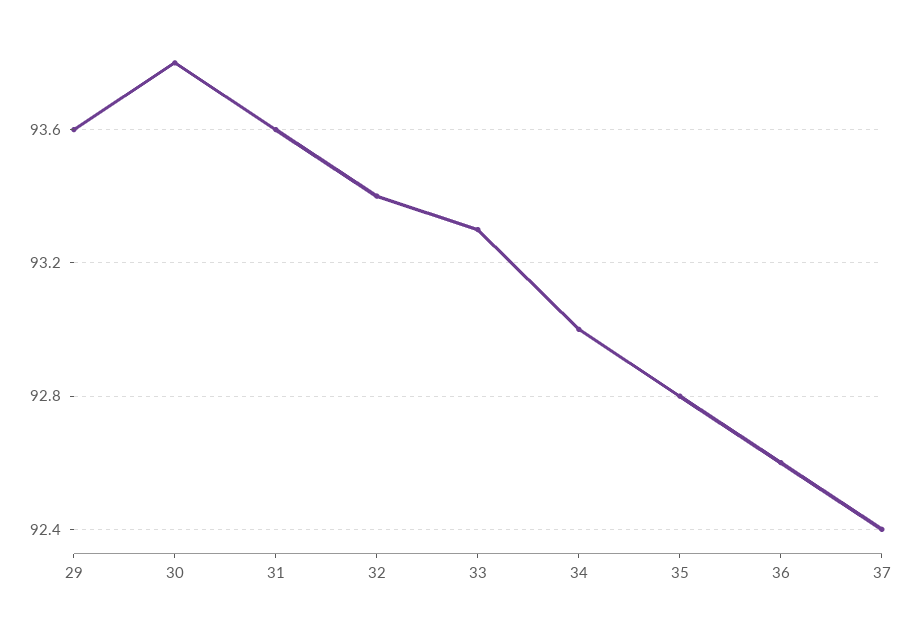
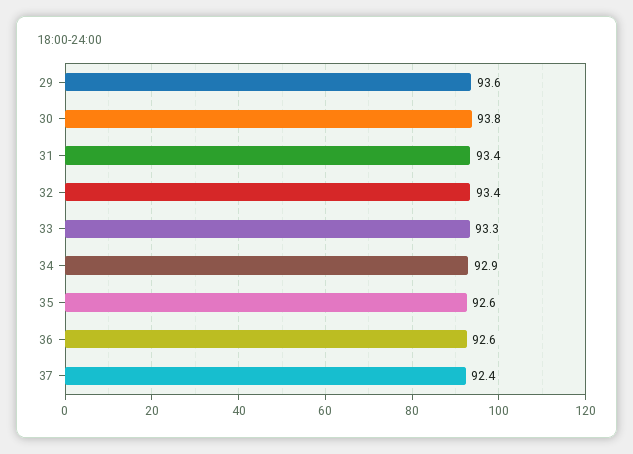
  {
    "29": 93.6,
    "30": 93.8,
-   "31": 93.6,
+   "31": 93.4,
    "32": 93.4,
    "33": 93.3,
-   "34": 93,
+   "34": 92.9,
-   "35": 92.8,
+   "35": 92.6,
    "36": 92.6,
    "37": 92.4
  }

